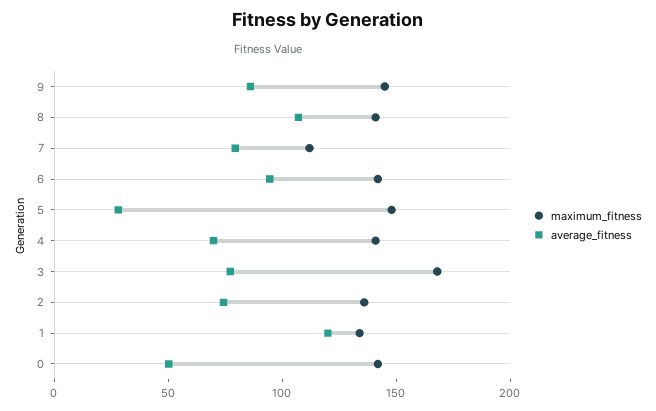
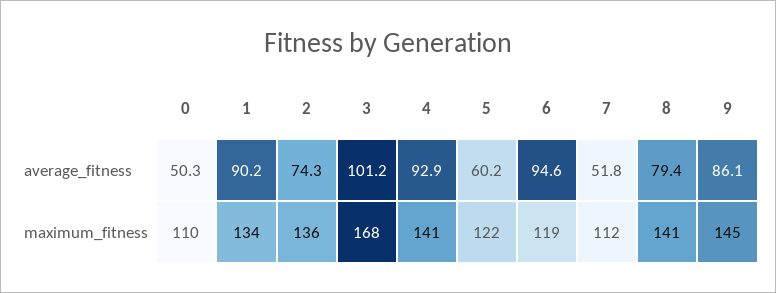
  {
    "maximum_fitness": {
      "9": 145,
      "8": 141,
      "7": 112,
-     "6": 140,
+     "6": 119,
-     "5": 150,
+     "5": 122,
      "4": 141,
      "3": 168,
      "2": 136,
      "1": 134,
-     "0": 140
+     "0": 110
    },
    "average_fitness": {
      "9": 86.1,
-     "8": 110,
+     "8": 79.4,
-     "7": 80,
+     "7": 51.8,
      "6": 94.6,
-     "5": 30,
+     "5": 60.2,
-     "4": 70,
+     "4": 92.9,
-     "3": 80,
+     "3": 101.2,
      "2": 74.3,
-     "1": 120,
+     "1": 90.2,
      "0": 50.3
    }
  }

